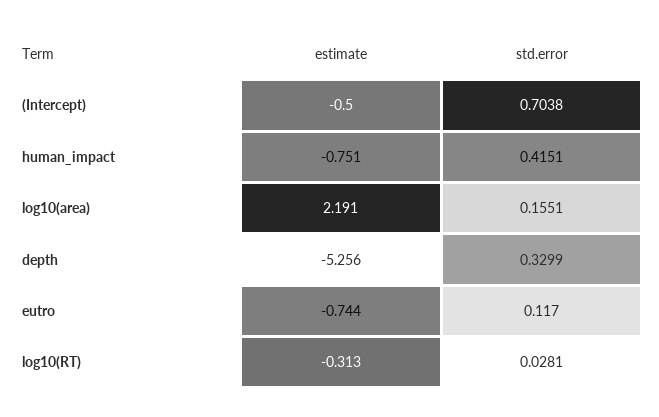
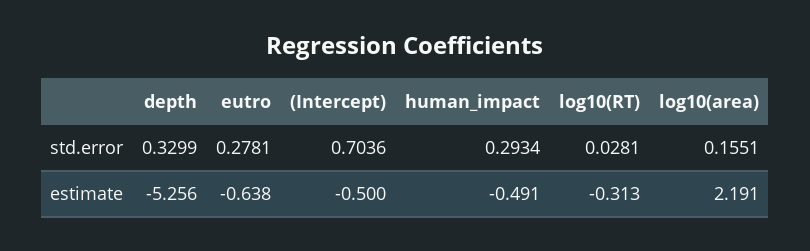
  {
    "estimate": {
      "(Intercept)": -0.5,
-     "human_impact": -0.751,
+     "human_impact": -0.491,
      "log10(area)": 2.191,
      "depth": -5.256,
-     "eutro": -0.744,
+     "eutro": -0.638,
      "log10(RT)": -0.313
    },
    "std.error": {
-     "(Intercept)": 0.7038,
+     "(Intercept)": 0.7036,
-     "human_impact": 0.4151,
+     "human_impact": 0.2934,
      "log10(area)": 0.1551,
      "depth": 0.3299,
-     "eutro": 0.117,
+     "eutro": 0.2781,
      "log10(RT)": 0.0281
    }
  }

